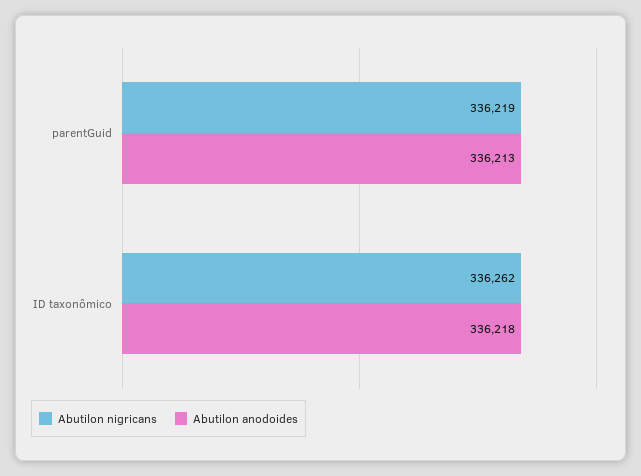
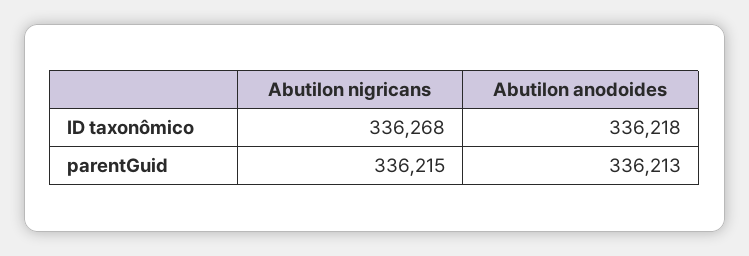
  {
    "Abutilon nigricans": {
-     "parentGuid": 336219,
+     "parentGuid": 336215,
-     "ID taxonômico": 336262
+     "ID taxonômico": 336268
    },
    "Abutilon anodoides": {
      "parentGuid": 336213,
      "ID taxonômico": 336218
    }
  }

